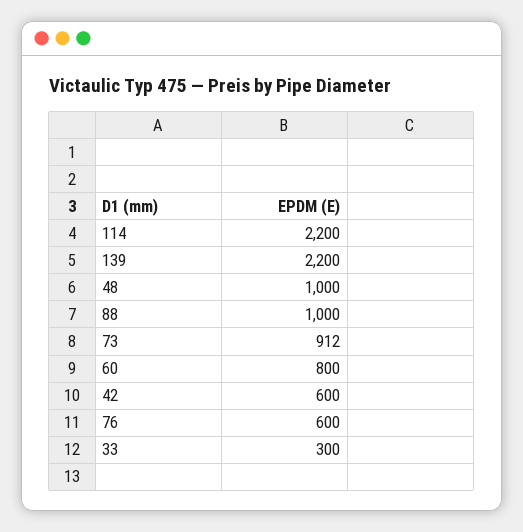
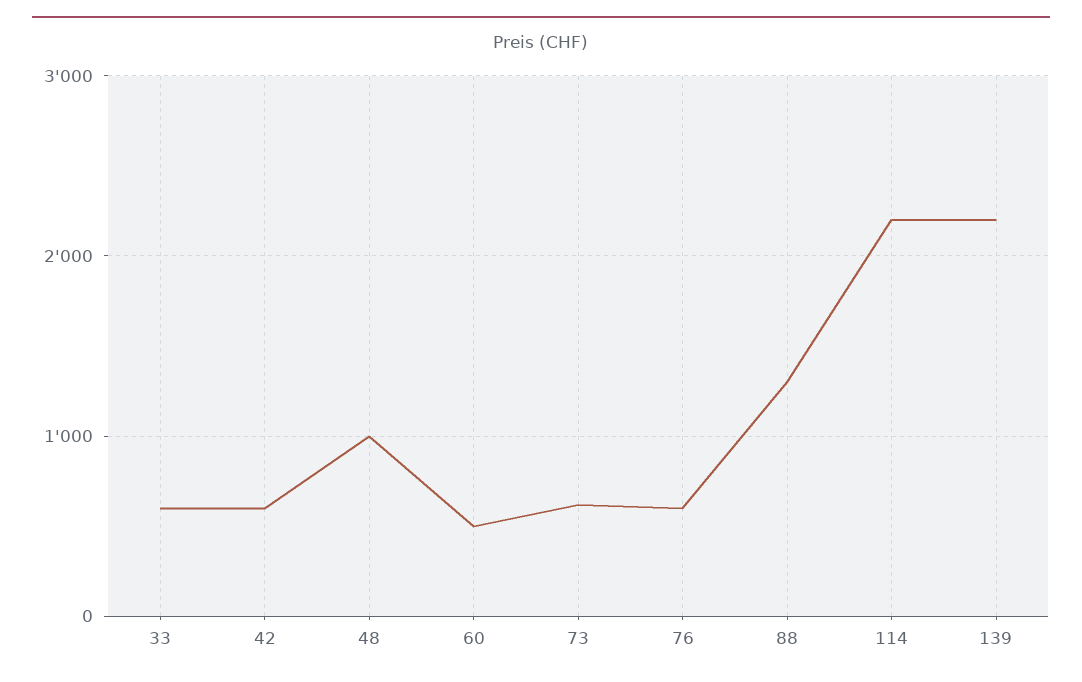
  {
    "114": 2200,
    "139": 2200,
    "48": 1000,
-   "88": 1000,
+   "88": 1300,
-   "73": 912,
+   "73": 600,
-   "60": 800,
+   "60": 500,
    "42": 600,
    "76": 600,
-   "33": 300
+   "33": 600
  }

